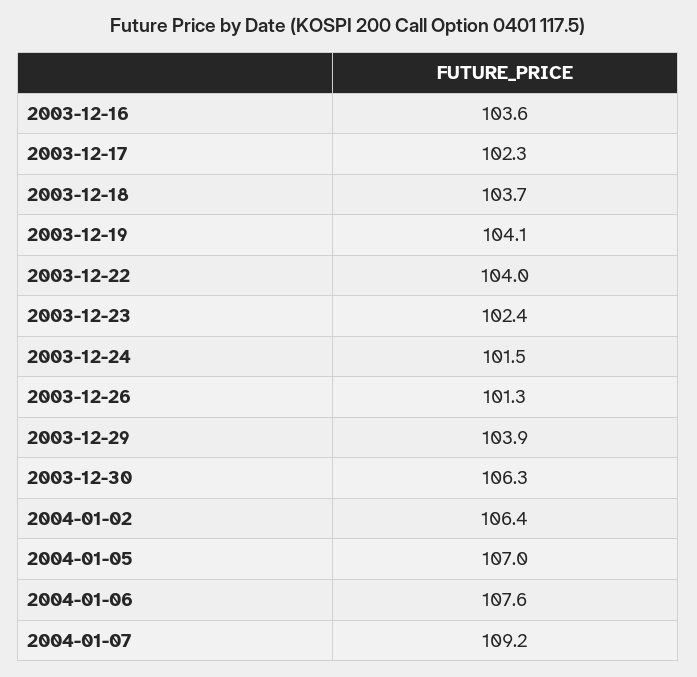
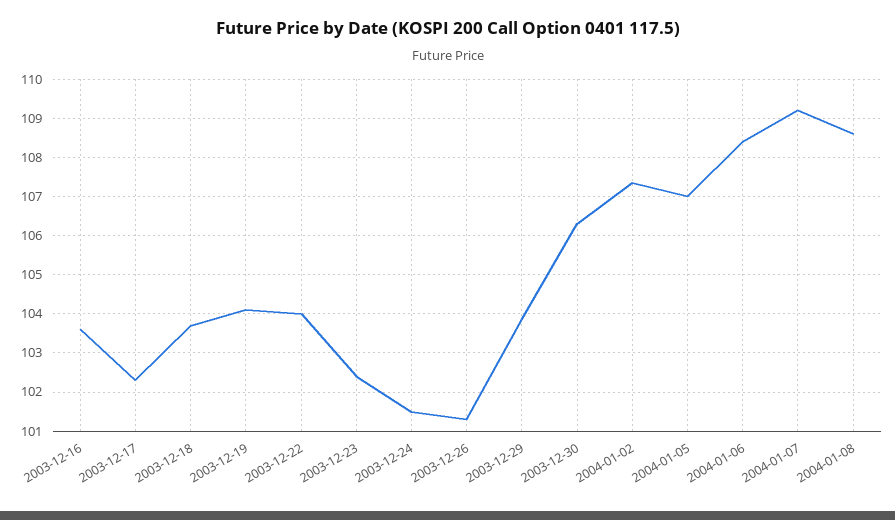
  {
    "2003-12-16": 103.6,
    "2003-12-17": 102.3,
    "2003-12-18": 103.7,
    "2003-12-19": 104.1,
    "2003-12-22": 104,
    "2003-12-23": 102.4,
    "2003-12-24": 101.5,
    "2003-12-26": 101.3,
    "2003-12-29": 103.9,
    "2003-12-30": 106.3,
-   "2004-01-02": 106.4,
+   "2004-01-02": 107.4,
    "2004-01-05": 107,
-   "2004-01-06": 107.6,
+   "2004-01-06": 108.4,
-   "2004-01-07": 109.2
+   "2004-01-07": 109.2,
+   "2004-01-08": 108.6
  }

